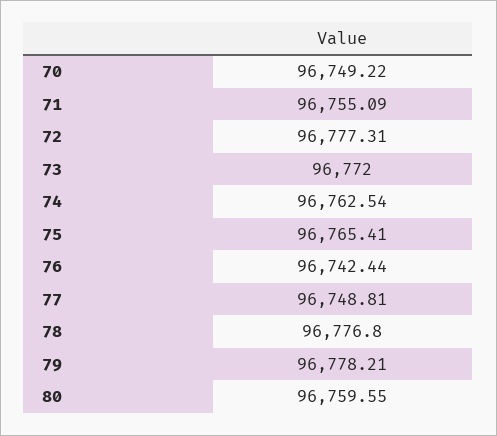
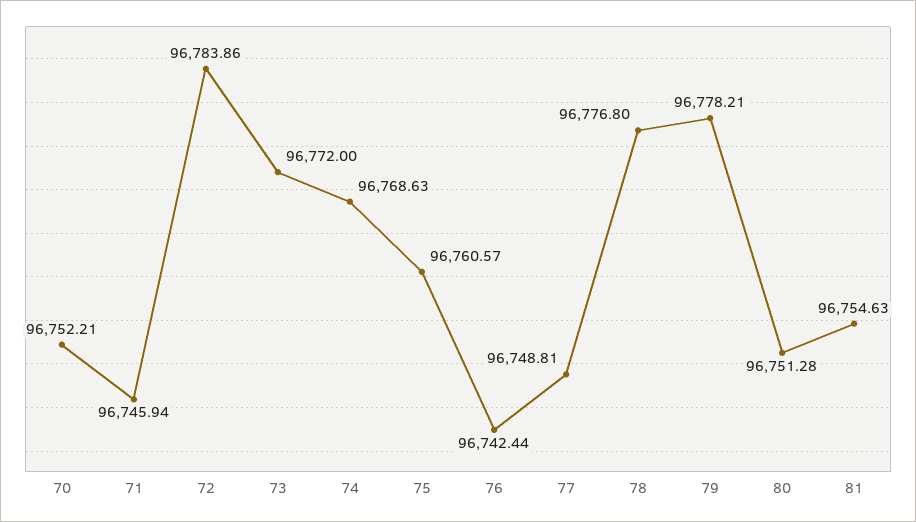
  {
-   "70": 96749.22,
+   "70": 96752.21,
-   "71": 96755.09,
+   "71": 96745.94,
-   "72": 96777.31,
+   "72": 96783.86,
    "73": 96772,
-   "74": 96762.54,
+   "74": 96768.63,
-   "75": 96765.41,
+   "75": 96760.57,
    "76": 96742.44,
    "77": 96748.81,
    "78": 96776.8,
    "79": 96778.21,
-   "80": 96759.55
+   "80": 96751.28,
+   "81": 96754.63
  }

